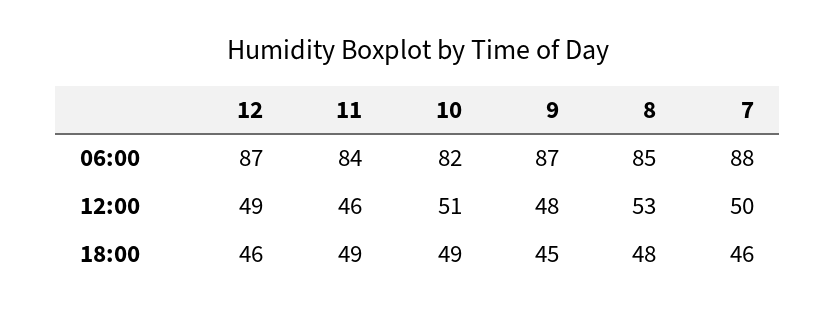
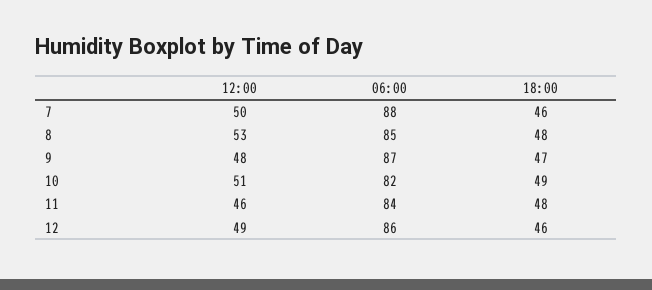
  {
    "12": {
-     "06:00": 87,
+     "06:00": 86,
      "12:00": 49,
      "18:00": 46
    },
    "11": {
      "06:00": 84,
      "12:00": 46,
-     "18:00": 49
+     "18:00": 48
    },
    "10": {
      "06:00": 82,
      "12:00": 51,
      "18:00": 49
    },
    "9": {
      "06:00": 87,
      "12:00": 48,
-     "18:00": 45
+     "18:00": 47
    },
    "8": {
      "06:00": 85,
      "12:00": 53,
      "18:00": 48
    },
    "7": {
      "06:00": 88,
      "12:00": 50,
      "18:00": 46
    }
  }

